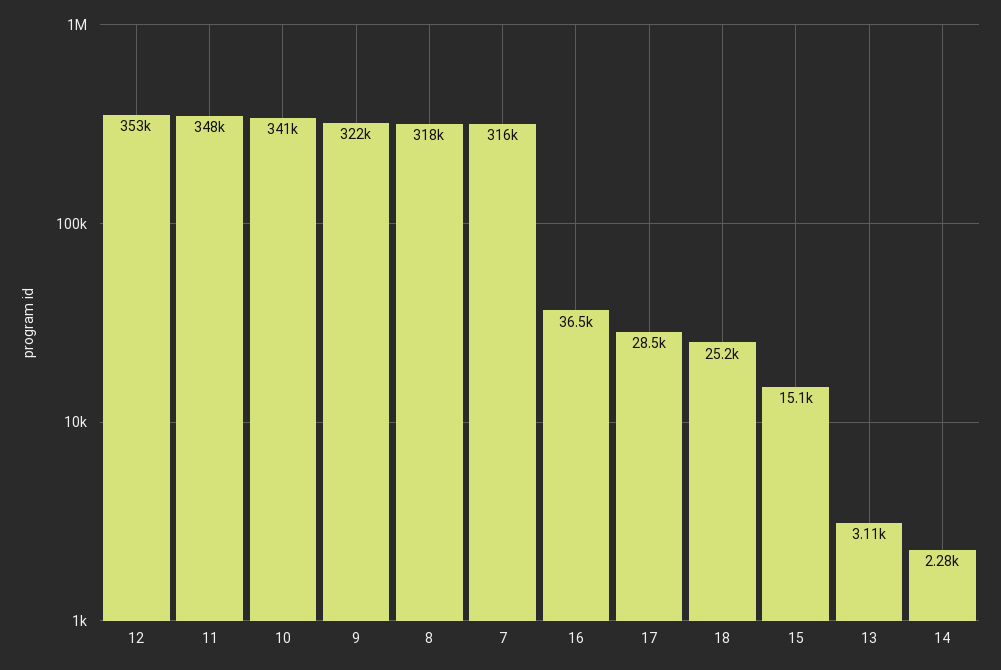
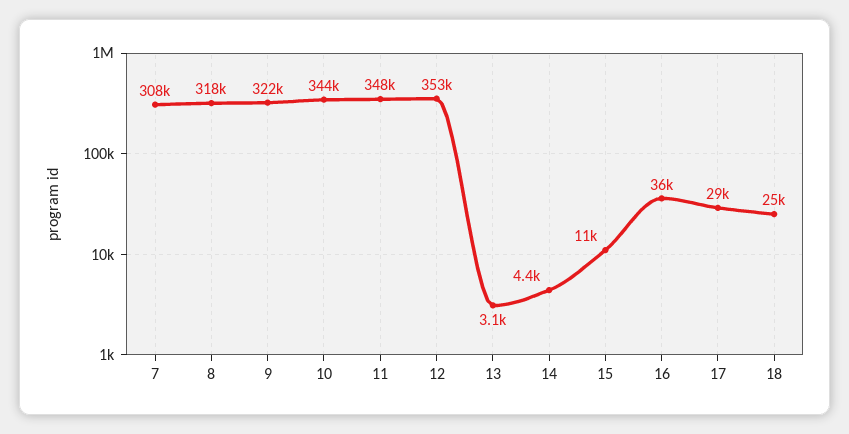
  {
    "12": 353000,
    "11": 348000,
-   "10": 341000,
+   "10": 344000,
    "9": 322000,
    "8": 318000,
-   "7": 316000,
+   "7": 308000,
    "16": 36500,
    "17": 28500,
    "18": 25200,
-   "15": 15100,
+   "15": 11000,
    "13": 3110,
-   "14": 2280
+   "14": 4400
  }

